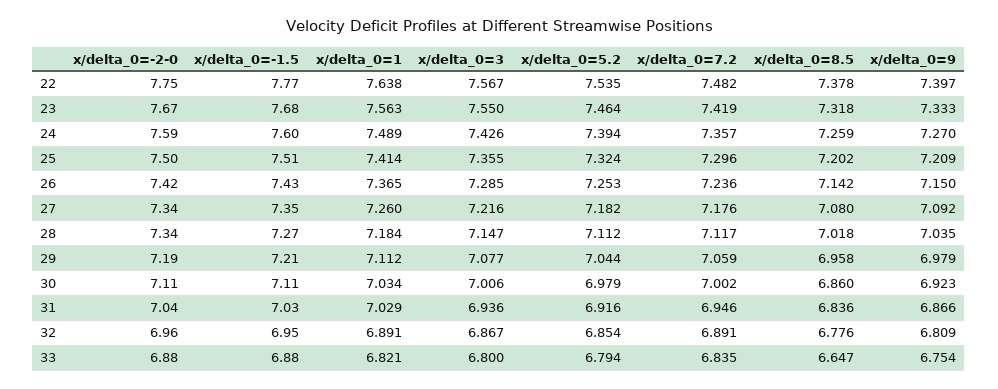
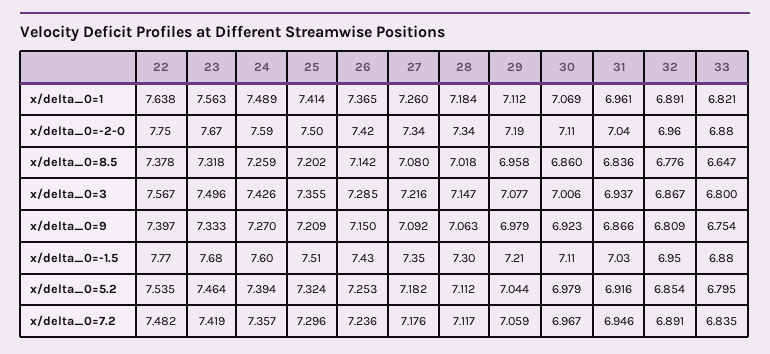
  {
    "x/delta_0=-2-0": {
      "22": 7.75,
      "23": 7.67,
      "24": 7.59,
      "25": 7.5,
      "26": 7.42,
      "27": 7.34,
      "28": 7.34,
      "29": 7.19,
      "30": 7.11,
      "31": 7.04,
      "32": 6.96,
      "33": 6.88
    },
    "x/delta_0=-1.5": {
      "22": 7.77,
      "23": 7.68,
      "24": 7.6,
      "25": 7.51,
      "26": 7.43,
      "27": 7.35,
-     "28": 7.27,
+     "28": 7.3,
      "29": 7.21,
      "30": 7.11,
      "31": 7.03,
      "32": 6.95,
      "33": 6.88
    },
    "x/delta_0=1": {
      "22": 7.638,
      "23": 7.563,
      "24": 7.489,
      "25": 7.414,
      "26": 7.365,
      "27": 7.26,
      "28": 7.184,
      "29": 7.112,
-     "30": 7.034,
+     "30": 7.069,
-     "31": 7.029,
+     "31": 6.961,
      "32": 6.891,
      "33": 6.821
    },
    "x/delta_0=3": {
      "22": 7.567,
-     "23": 7.55,
+     "23": 7.496,
      "24": 7.426,
      "25": 7.355,
      "26": 7.285,
      "27": 7.216,
      "28": 7.147,
      "29": 7.077,
      "30": 7.006,
-     "31": 6.936,
+     "31": 6.937,
      "32": 6.867,
      "33": 6.8
    },
    "x/delta_0=5.2": {
      "22": 7.535,
      "23": 7.464,
      "24": 7.394,
      "25": 7.324,
      "26": 7.253,
      "27": 7.182,
      "28": 7.112,
      "29": 7.044,
      "30": 6.979,
      "31": 6.916,
      "32": 6.854,
-     "33": 6.794
+     "33": 6.795
    },
    "x/delta_0=7.2": {
      "22": 7.482,
      "23": 7.419,
      "24": 7.357,
      "25": 7.296,
      "26": 7.236,
      "27": 7.176,
      "28": 7.117,
      "29": 7.059,
-     "30": 7.002,
+     "30": 6.967,
      "31": 6.946,
      "32": 6.891,
      "33": 6.835
    },
    "x/delta_0=8.5": {
      "22": 7.378,
      "23": 7.318,
      "24": 7.259,
      "25": 7.202,
      "26": 7.142,
      "27": 7.08,
      "28": 7.018,
      "29": 6.958,
      "30": 6.86,
      "31": 6.836,
      "32": 6.776,
      "33": 6.647
    },
    "x/delta_0=9": {
      "22": 7.397,
      "23": 7.333,
      "24": 7.27,
      "25": 7.209,
      "26": 7.15,
      "27": 7.092,
-     "28": 7.035,
+     "28": 7.063,
      "29": 6.979,
      "30": 6.923,
      "31": 6.866,
      "32": 6.809,
      "33": 6.754
    }
  }

